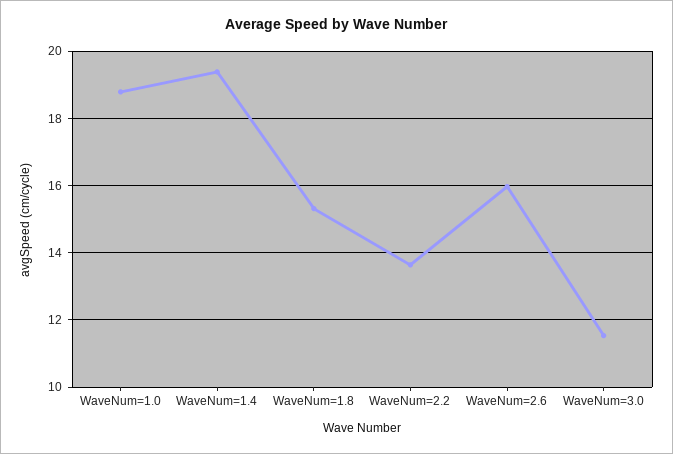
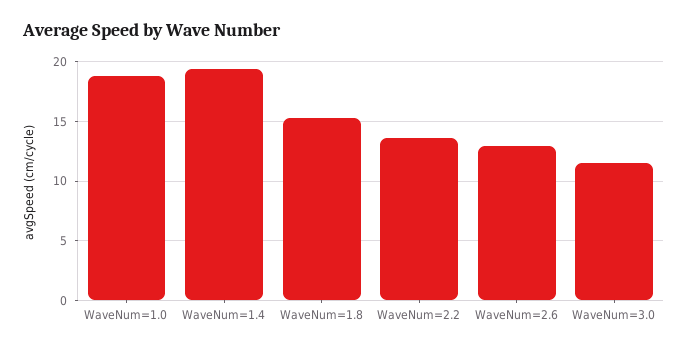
  {
    "WaveNum=1.0": 18.8,
    "WaveNum=1.4": 19.4,
    "WaveNum=1.8": 15.4,
    "WaveNum=2.2": 13.6,
-   "WaveNum=2.6": 16,
+   "WaveNum=2.6": 13,
    "WaveNum=3.0": 11.6
  }

